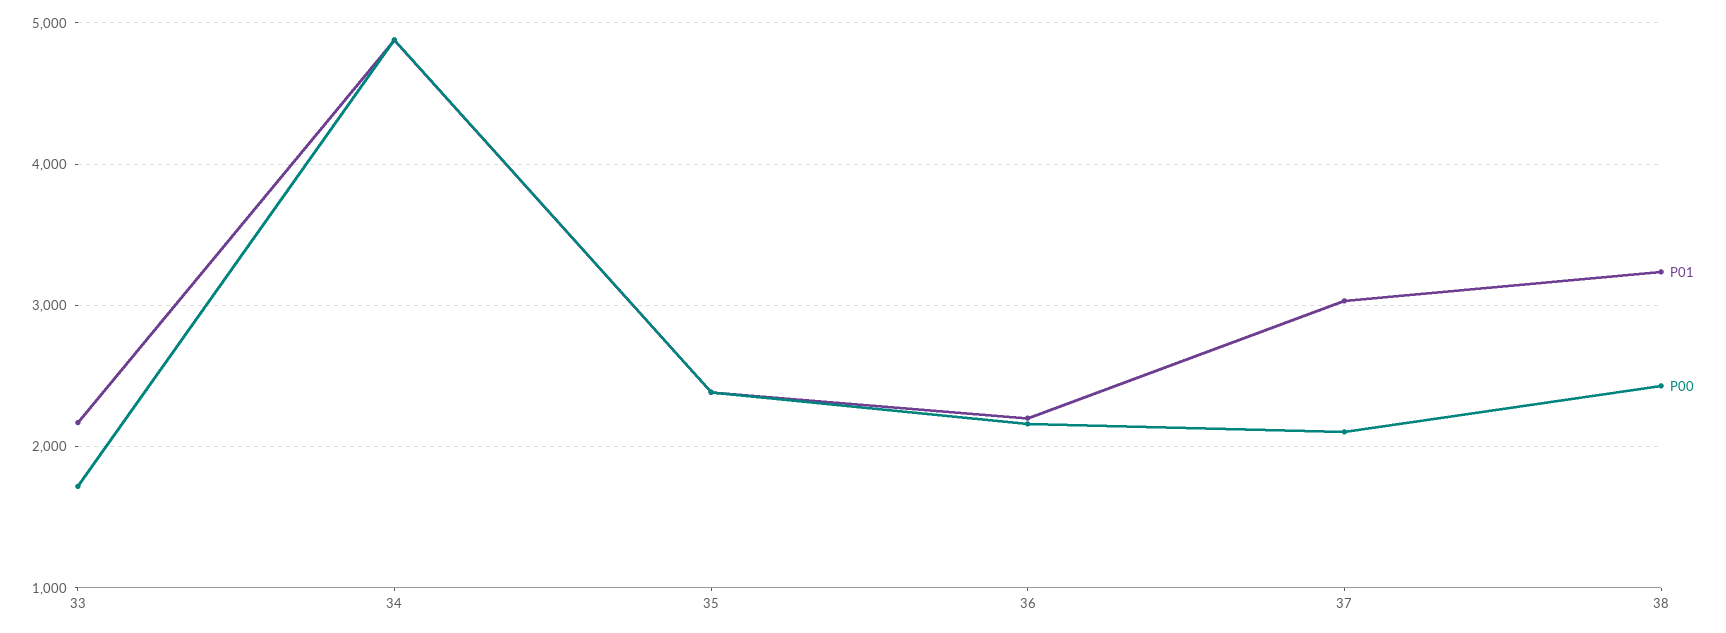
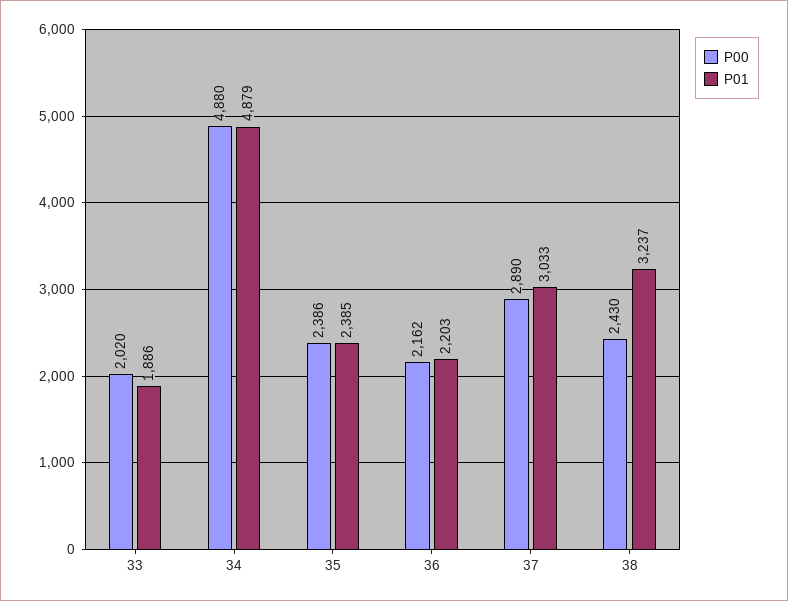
  {
    "P01": {
-     "33": 2200,
+     "33": 1886,
      "34": 4879,
      "35": 2385,
      "36": 2203,
      "37": 3033,
      "38": 3237
    },
    "P00": {
-     "33": 1700,
+     "33": 2020,
      "34": 4880,
      "35": 2386,
      "36": 2162,
-     "37": 2100,
+     "37": 2890,
      "38": 2430
    }
  }

